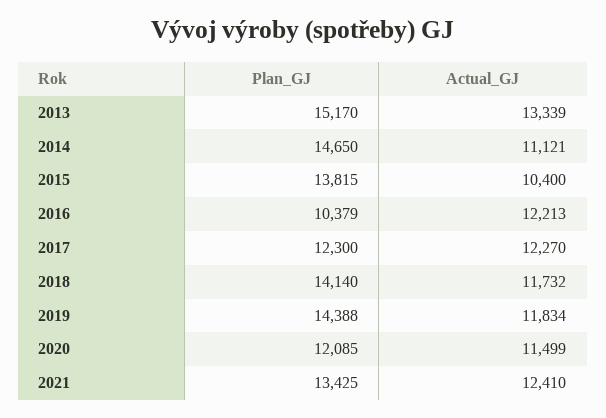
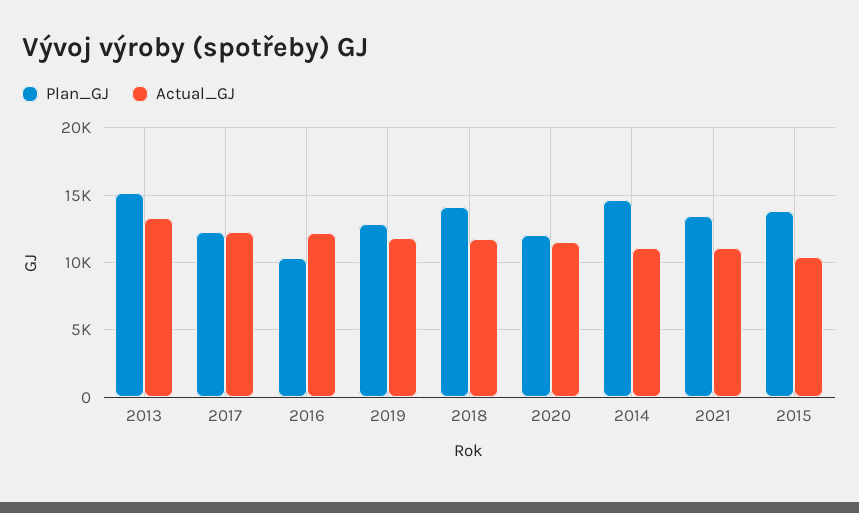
  {
    "Plan_GJ": {
      "2013": 15170,
      "2014": 14650,
      "2015": 13815,
      "2016": 10379,
      "2017": 12300,
      "2018": 14140,
-     "2019": 14388,
+     "2019": 13000,
      "2020": 12085,
      "2021": 13425
    },
    "Actual_GJ": {
      "2013": 13339,
      "2014": 11121,
      "2015": 10400,
      "2016": 12213,
      "2017": 12270,
      "2018": 11732,
      "2019": 11834,
      "2020": 11499,
-     "2021": 12410
+     "2021": 11000
    }
  }

